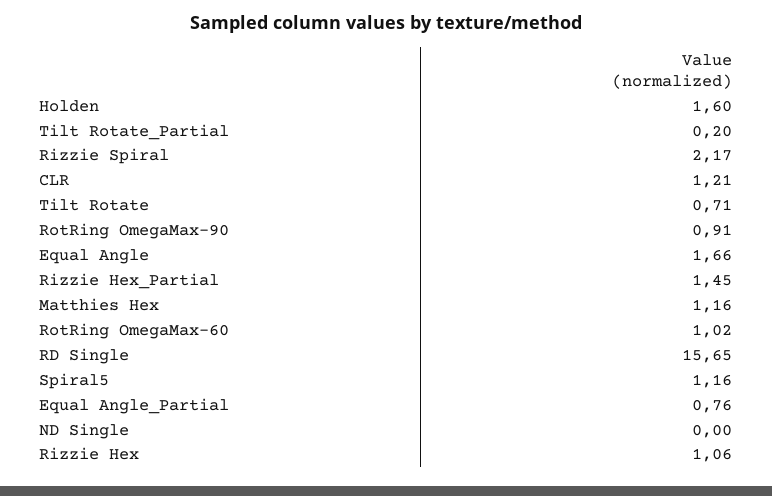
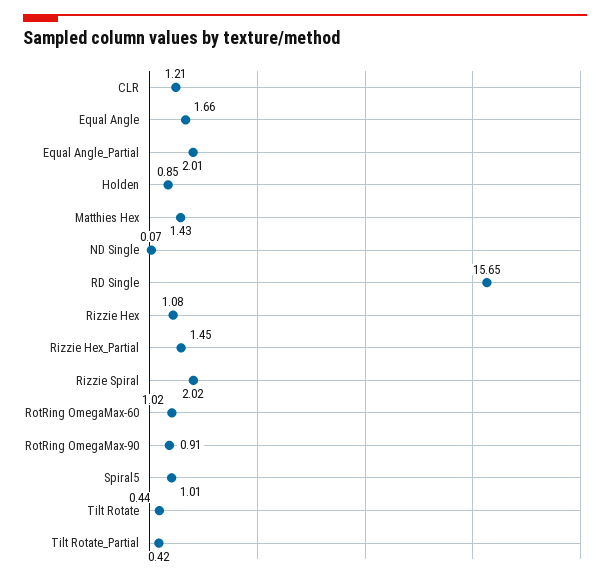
  {
-   "Holden": 1.6,
+   "Holden": 0.85,
-   "Tilt Rotate_Partial": 0.2,
+   "Tilt Rotate_Partial": 0.42,
-   "Rizzie Spiral": 2.17,
+   "Rizzie Spiral": 2.02,
    "CLR": 1.21,
-   "Tilt Rotate": 0.71,
+   "Tilt Rotate": 0.44,
    "RotRing OmegaMax-90": 0.91,
    "Equal Angle": 1.66,
    "Rizzie Hex_Partial": 1.45,
-   "Matthies Hex": 1.16,
+   "Matthies Hex": 1.43,
    "RotRing OmegaMax-60": 1.02,
    "RD Single": 15.65,
-   "Spiral5": 1.16,
+   "Spiral5": 1.01,
-   "Equal Angle_Partial": 0.76,
+   "Equal Angle_Partial": 2.01,
-   "ND Single": 0,
+   "ND Single": 0.07,
-   "Rizzie Hex": 1.06
+   "Rizzie Hex": 1.08
  }

